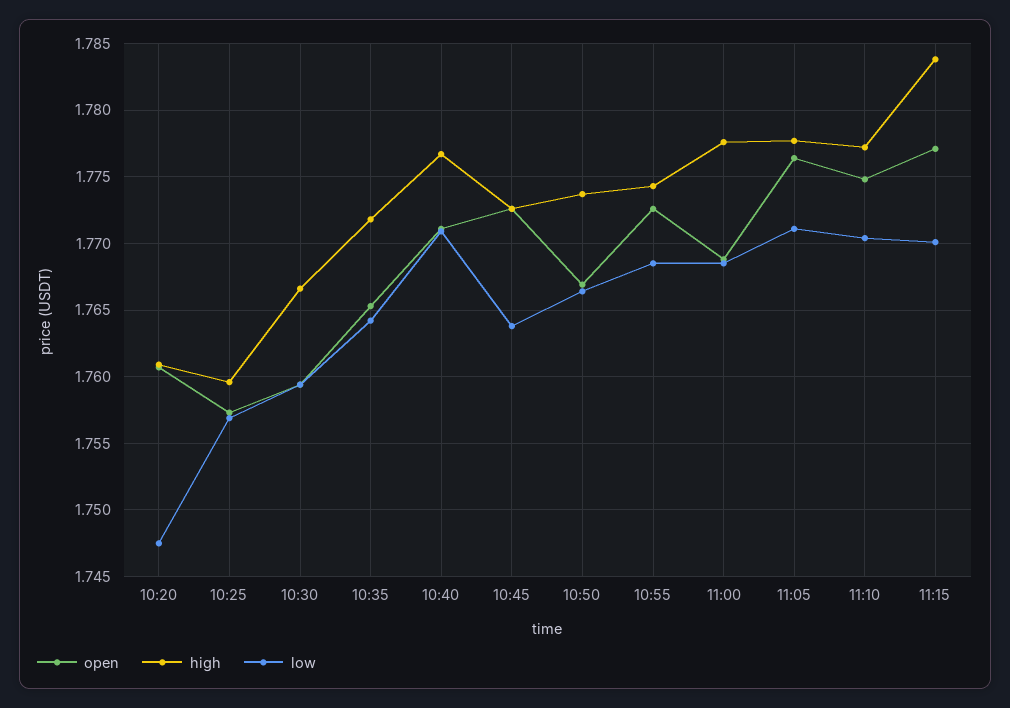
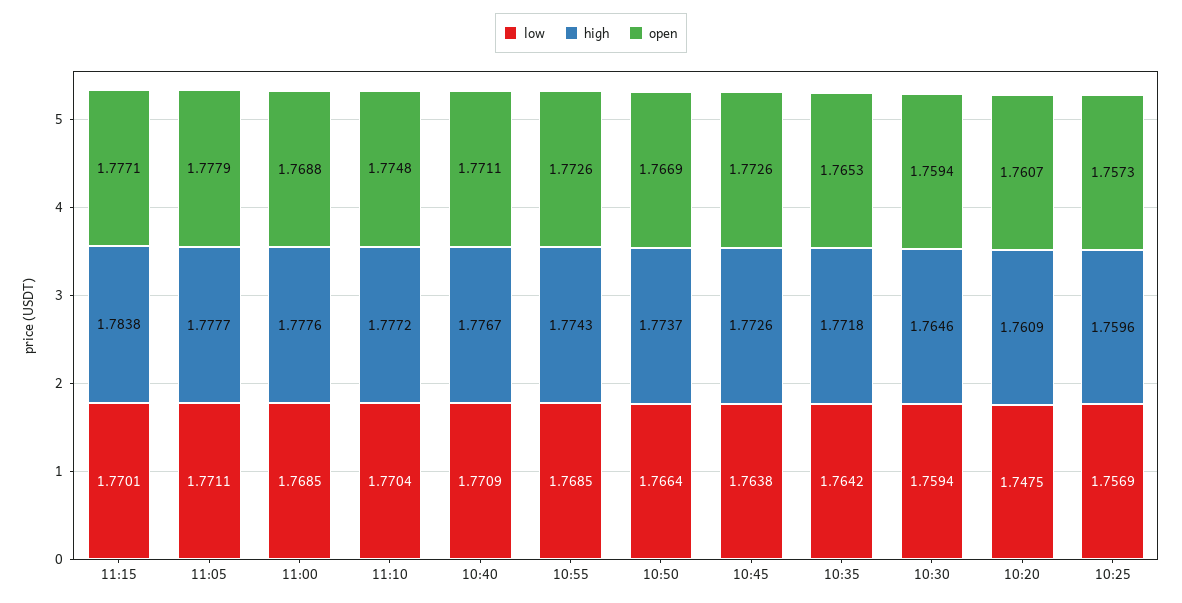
  {
    "open": {
      "10:20": 1.7607,
      "10:25": 1.7573,
      "10:30": 1.7594,
      "10:35": 1.7653,
      "10:40": 1.7711,
      "10:45": 1.7726,
      "10:50": 1.7669,
      "10:55": 1.7726,
      "11:00": 1.7688,
-     "11:05": 1.7765,
+     "11:05": 1.7779,
      "11:10": 1.7748,
      "11:15": 1.7771
    },
    "high": {
      "10:20": 1.7609,
      "10:25": 1.7596,
-     "10:30": 1.7665,
+     "10:30": 1.7646,
      "10:35": 1.7718,
      "10:40": 1.7767,
      "10:45": 1.7726,
      "10:50": 1.7737,
      "10:55": 1.7743,
      "11:00": 1.7776,
      "11:05": 1.7777,
      "11:10": 1.7772,
      "11:15": 1.7838
    },
    "low": {
      "10:20": 1.7475,
      "10:25": 1.7569,
      "10:30": 1.7594,
      "10:35": 1.7642,
      "10:40": 1.7709,
      "10:45": 1.7638,
      "10:50": 1.7664,
      "10:55": 1.7685,
      "11:00": 1.7685,
      "11:05": 1.7711,
      "11:10": 1.7704,
      "11:15": 1.7701
    }
  }

